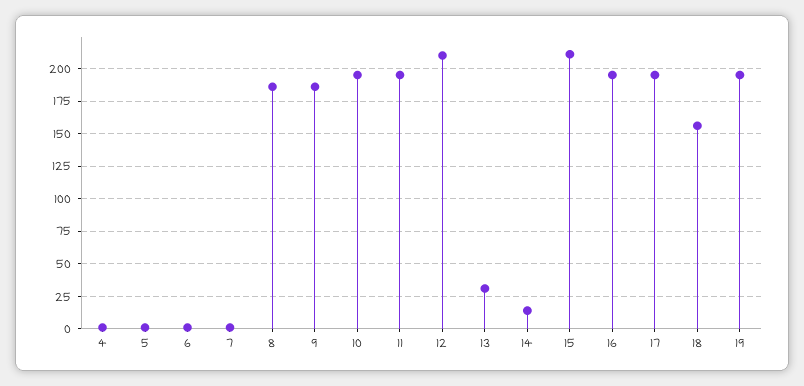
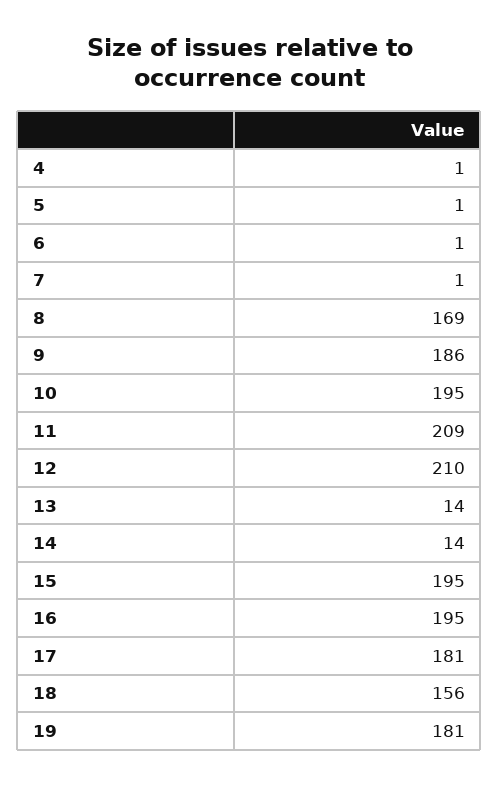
  {
    "4": 1,
    "5": 1,
    "6": 1,
    "7": 1,
-   "8": 185,
+   "8": 169,
    "9": 186,
    "10": 195,
-   "11": 195,
+   "11": 209,
    "12": 210,
-   "13": 30,
+   "13": 14,
    "14": 14,
-   "15": 210,
+   "15": 195,
    "16": 195,
-   "17": 195,
+   "17": 181,
    "18": 156,
-   "19": 195
+   "19": 181
  }

